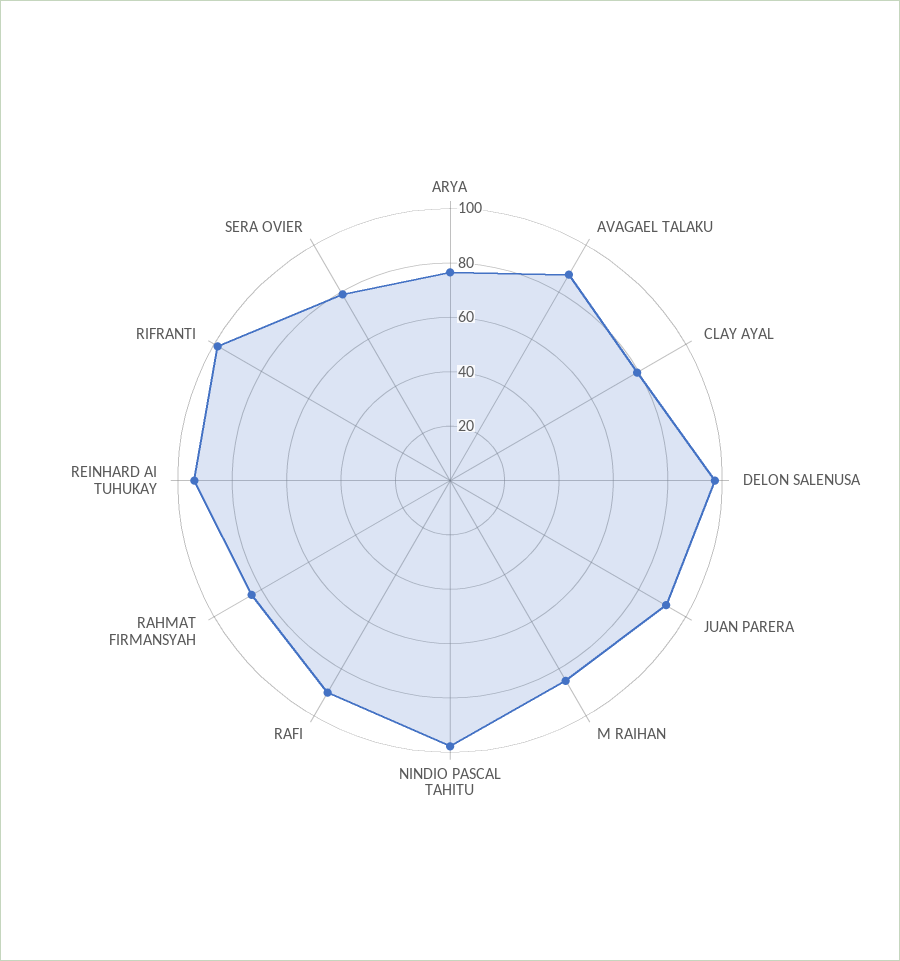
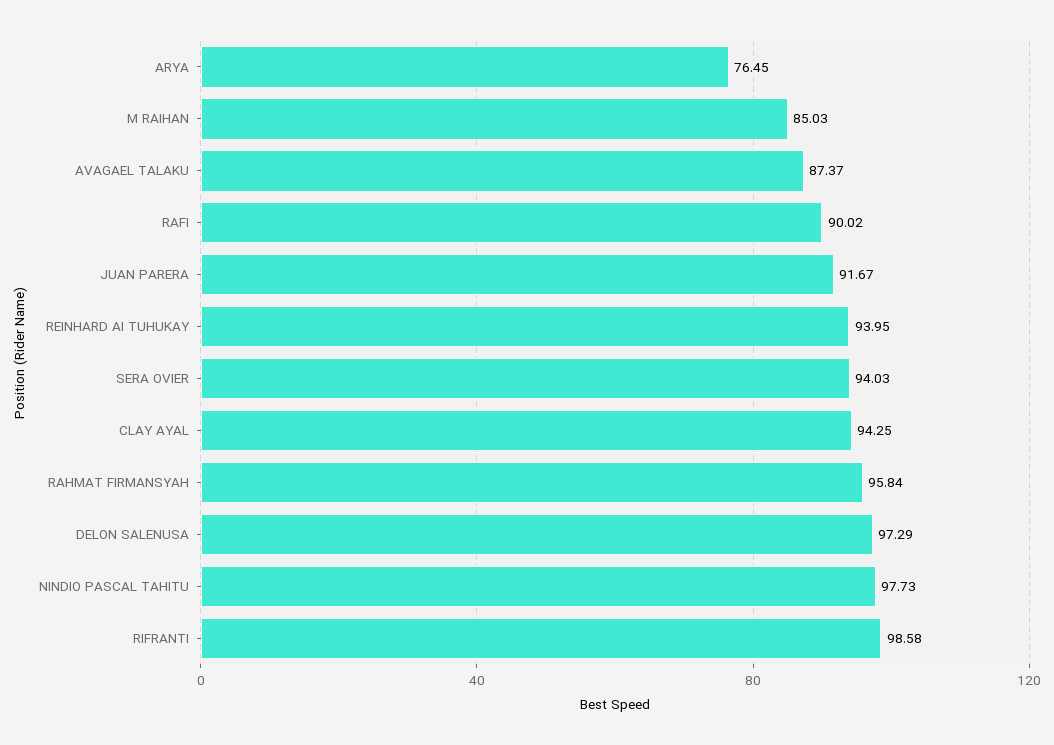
  {
    "ARYA": 76.45,
    "AVAGAEL TALAKU": 87.37,
-   "CLAY AYAL": 80,
+   "CLAY AYAL": 94.25,
    "DELON SALENUSA": 97.29,
    "JUAN PARERA": 91.67,
    "M RAIHAN": 85.03,
    "NINDIO PASCAL TAHITU": 97.73,
    "RAFI": 90.02,
-   "RAHMAT FIRMANSYAH": 85,
+   "RAHMAT FIRMANSYAH": 95.84,
    "REINHARD AI TUHUKAY": 93.95,
    "RIFRANTI": 98.58,
-   "SERA OVIER": 80
+   "SERA OVIER": 94.03
  }

